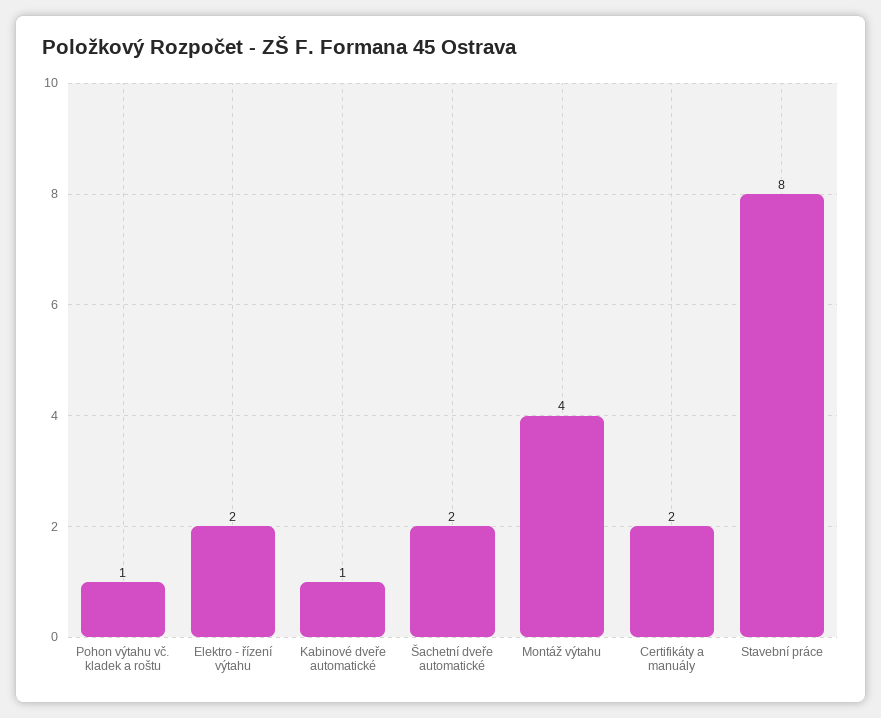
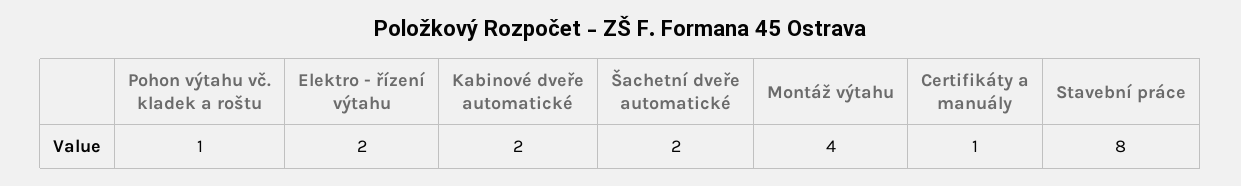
  {
    "Pohon výtahu vč. kladek a roštu": 1,
    "Elektro - řízení výtahu": 2,
-   "Kabinové dveře automatické": 1,
+   "Kabinové dveře automatické": 2,
    "Šachetní dveře automatické": 2,
    "Montáž výtahu": 4,
-   "Certifikáty a manuály": 2,
+   "Certifikáty a manuály": 1,
    "Stavební práce": 8
  }

